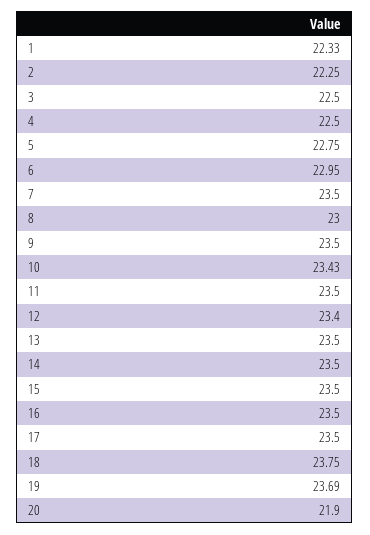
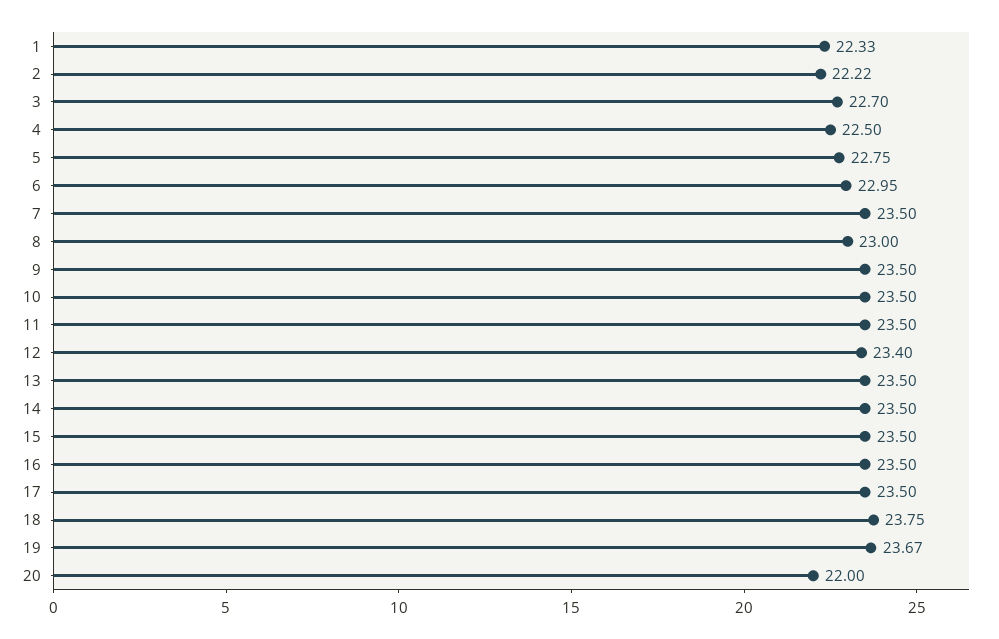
  {
    "1": 22.33,
-   "2": 22.25,
+   "2": 22.22,
-   "3": 22.5,
+   "3": 22.7,
    "4": 22.5,
    "5": 22.75,
    "6": 22.95,
    "7": 23.5,
    "8": 23,
    "9": 23.5,
-   "10": 23.43,
+   "10": 23.5,
    "11": 23.5,
    "12": 23.4,
    "13": 23.5,
    "14": 23.5,
    "15": 23.5,
    "16": 23.5,
    "17": 23.5,
    "18": 23.75,
-   "19": 23.69,
+   "19": 23.67,
-   "20": 21.9
+   "20": 22
  }

